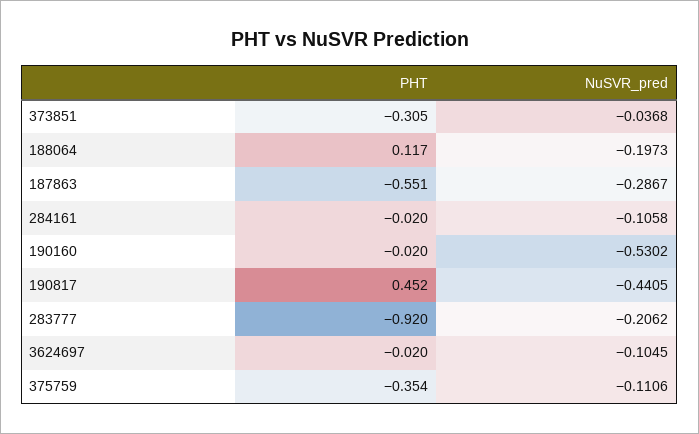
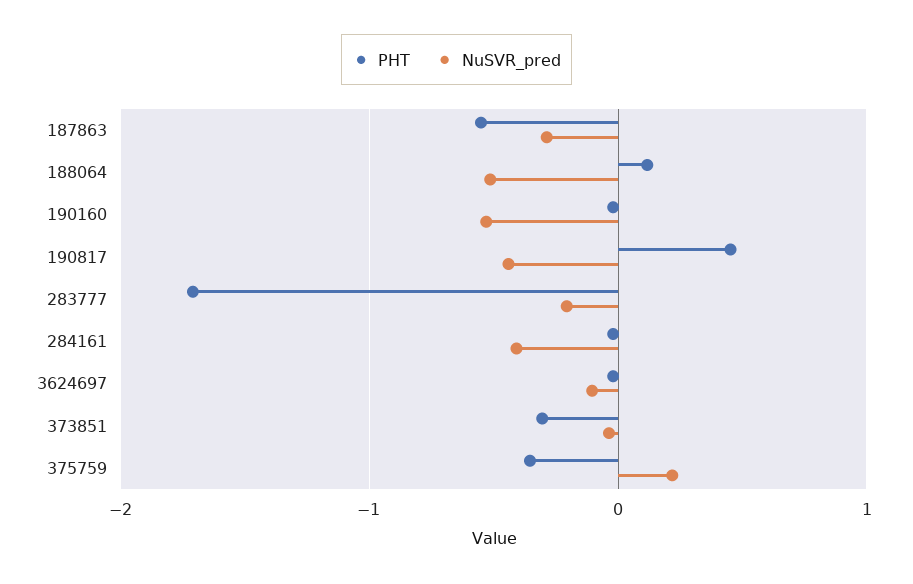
  {
    "PHT": {
      "373851": -0.305,
      "188064": 0.117,
      "187863": -0.551,
      "284161": -0.02,
      "190160": -0.02,
      "190817": 0.452,
-     "283777": -0.92,
+     "283777": -1.7,
      "3624697": -0.02,
      "375759": -0.354
    },
    "NuSVR_pred": {
      "373851": -0.0368,
-     "188064": -0.1973,
+     "188064": -0.5,
      "187863": -0.2867,
-     "284161": -0.1058,
+     "284161": -0.4,
      "190160": -0.5302,
      "190817": -0.4405,
      "283777": -0.2062,
      "3624697": -0.1045,
-     "375759": -0.1106
+     "375759": 0.2
    }
  }

